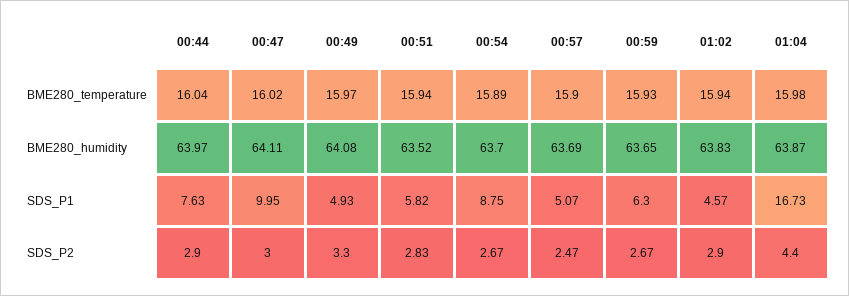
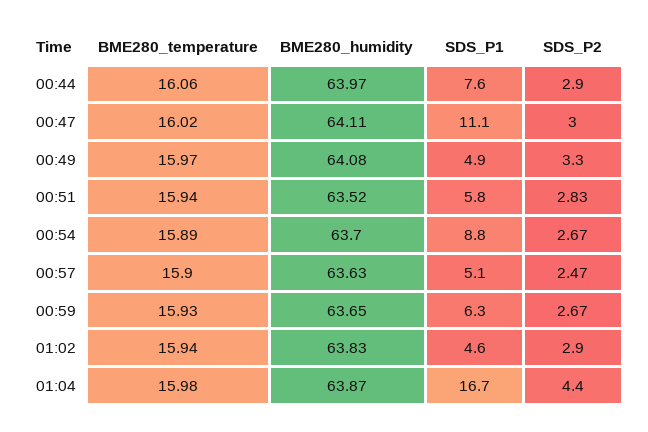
  {
    "00:44": {
-     "BME280_temperature": 16.04,
+     "BME280_temperature": 16.06,
      "BME280_humidity": 63.97,
      "SDS_P1": 7.63,
      "SDS_P2": 2.9
    },
    "00:47": {
      "BME280_temperature": 16.02,
      "BME280_humidity": 64.11,
-     "SDS_P1": 9.95,
+     "SDS_P1": 11.1,
      "SDS_P2": 3
    },
    "00:49": {
      "BME280_temperature": 15.97,
      "BME280_humidity": 64.08,
      "SDS_P1": 4.93,
      "SDS_P2": 3.3
    },
    "00:51": {
      "BME280_temperature": 15.94,
      "BME280_humidity": 63.52,
      "SDS_P1": 5.82,
      "SDS_P2": 2.83
    },
    "00:54": {
      "BME280_temperature": 15.89,
      "BME280_humidity": 63.7,
      "SDS_P1": 8.75,
      "SDS_P2": 2.67
    },
    "00:57": {
      "BME280_temperature": 15.9,
-     "BME280_humidity": 63.69,
+     "BME280_humidity": 63.63,
      "SDS_P1": 5.07,
      "SDS_P2": 2.47
    },
    "00:59": {
      "BME280_temperature": 15.93,
      "BME280_humidity": 63.65,
      "SDS_P1": 6.3,
      "SDS_P2": 2.67
    },
    "01:02": {
      "BME280_temperature": 15.94,
      "BME280_humidity": 63.83,
      "SDS_P1": 4.57,
      "SDS_P2": 2.9
    },
    "01:04": {
      "BME280_temperature": 15.98,
      "BME280_humidity": 63.87,
      "SDS_P1": 16.73,
      "SDS_P2": 4.4
    }
  }

